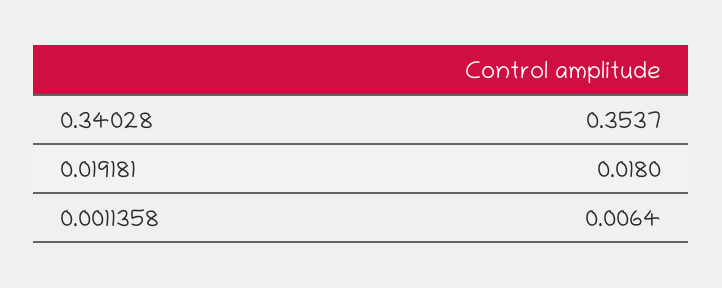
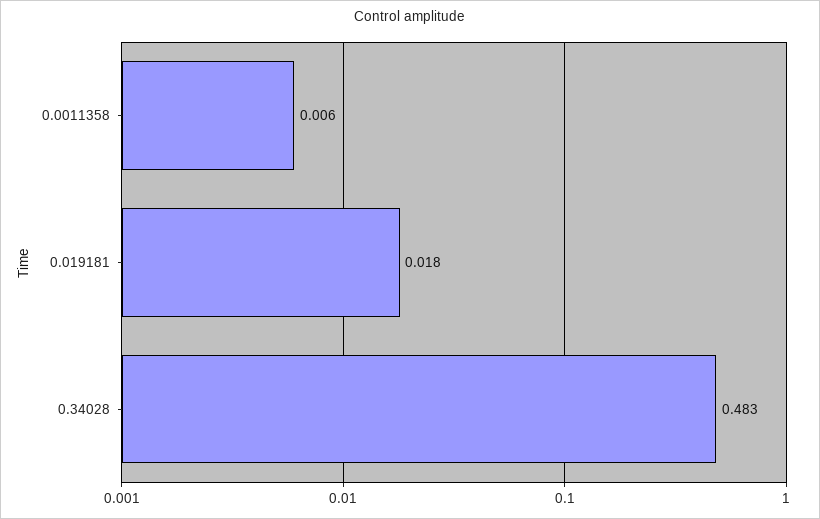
  {
-   "0.34028": 0.3537,
+   "0.34028": 0.483,
    "0.019181": 0.018,
    "0.0011358": 0.0064
  }

